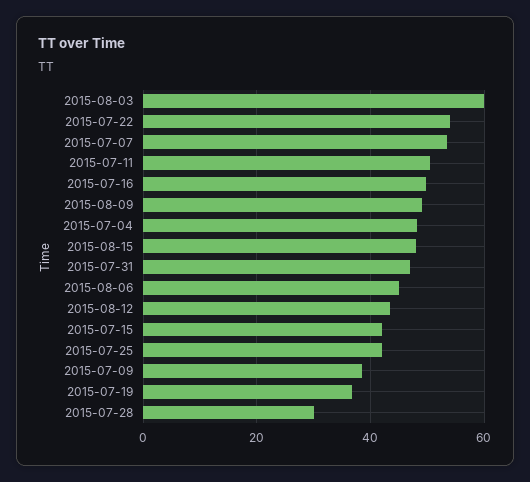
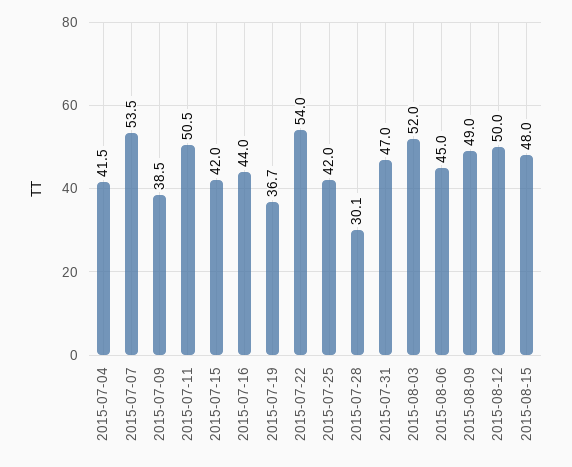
  {
-   "2015-08-03": 60,
+   "2015-08-03": 52,
    "2015-07-22": 54,
    "2015-07-07": 53.5,
    "2015-07-11": 50.5,
-   "2015-07-16": 50,
+   "2015-07-16": 44,
    "2015-08-09": 49,
-   "2015-07-04": 48,
+   "2015-07-04": 41.5,
    "2015-08-15": 48,
    "2015-07-31": 47,
    "2015-08-06": 45,
-   "2015-08-12": 44,
+   "2015-08-12": 50,
    "2015-07-15": 42,
    "2015-07-25": 42,
    "2015-07-09": 38.5,
    "2015-07-19": 36.7,
    "2015-07-28": 30.1
  }

